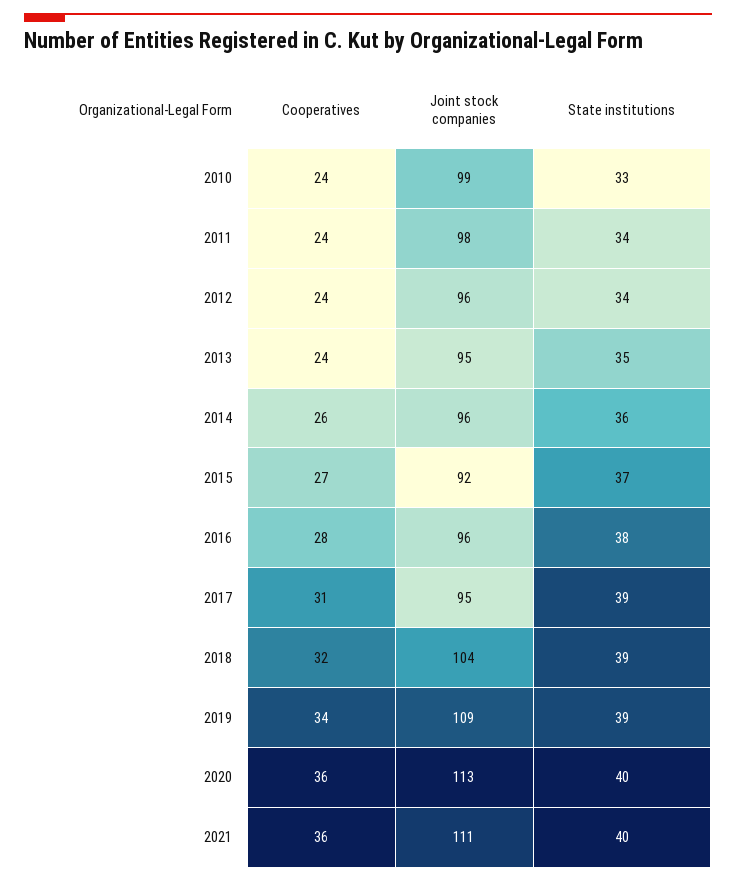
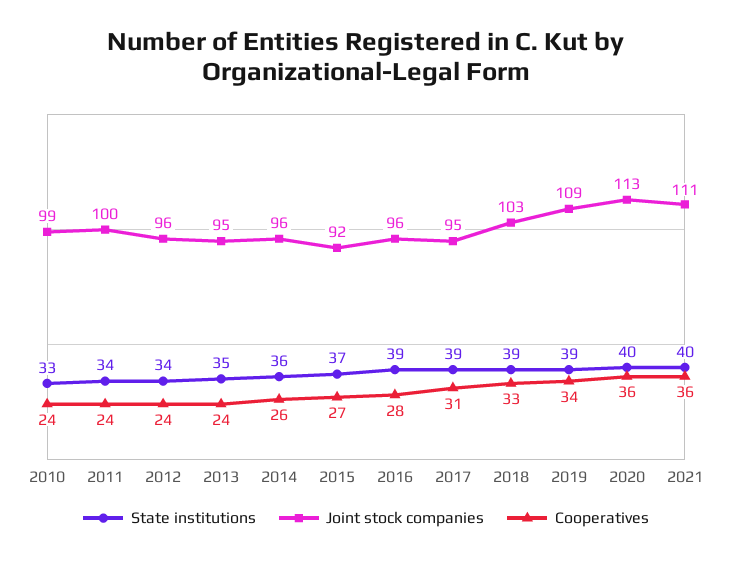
  {
    "Cooperatives": {
      "2010": 24,
      "2011": 24,
      "2012": 24,
      "2013": 24,
      "2014": 26,
      "2015": 27,
      "2016": 28,
      "2017": 31,
-     "2018": 32,
+     "2018": 33,
      "2019": 34,
      "2020": 36,
      "2021": 36
    },
    "Joint stock companies": {
      "2010": 99,
-     "2011": 98,
+     "2011": 100,
      "2012": 96,
      "2013": 95,
      "2014": 96,
      "2015": 92,
      "2016": 96,
      "2017": 95,
-     "2018": 104,
+     "2018": 103,
      "2019": 109,
      "2020": 113,
      "2021": 111
    },
    "State institutions": {
      "2010": 33,
      "2011": 34,
      "2012": 34,
      "2013": 35,
      "2014": 36,
      "2015": 37,
-     "2016": 38,
+     "2016": 39,
      "2017": 39,
      "2018": 39,
      "2019": 39,
      "2020": 40,
      "2021": 40
    }
  }

